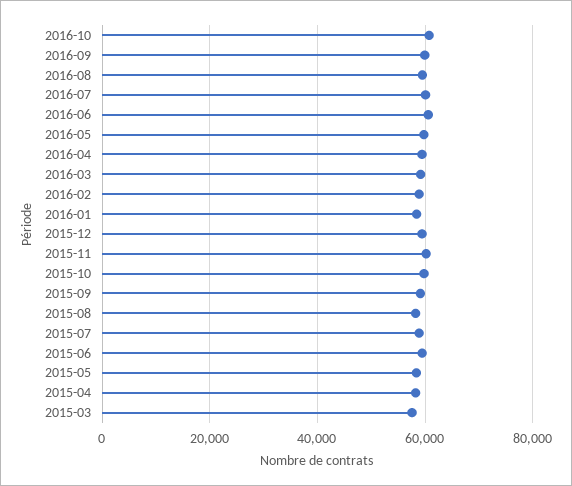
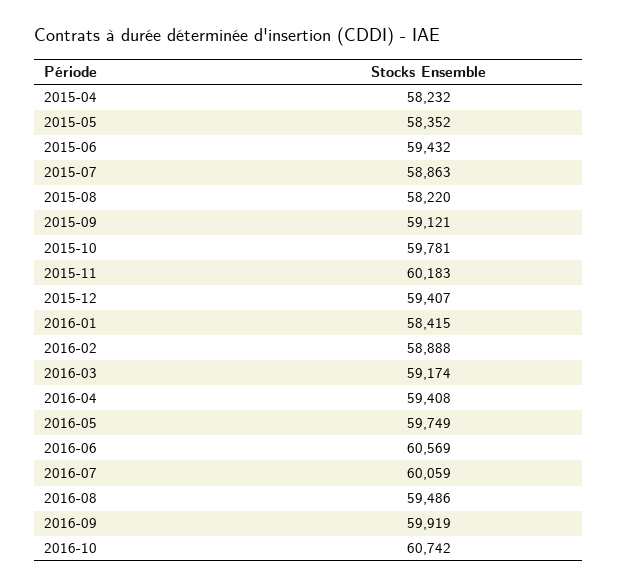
  {
    "2016-10": 60742,
    "2016-09": 59919,
    "2016-08": 59486,
    "2016-07": 60059,
    "2016-06": 60569,
    "2016-05": 59749,
    "2016-04": 59408,
    "2016-03": 59174,
    "2016-02": 58888,
    "2016-01": 58415,
    "2015-12": 59407,
    "2015-11": 60183,
    "2015-10": 59781,
    "2015-09": 59121,
    "2015-08": 58220,
    "2015-07": 58863,
    "2015-06": 59432,
    "2015-05": 58352,
-   "2015-04": 58232,
+   "2015-04": 58232
-   "2015-03": 58000
  }

